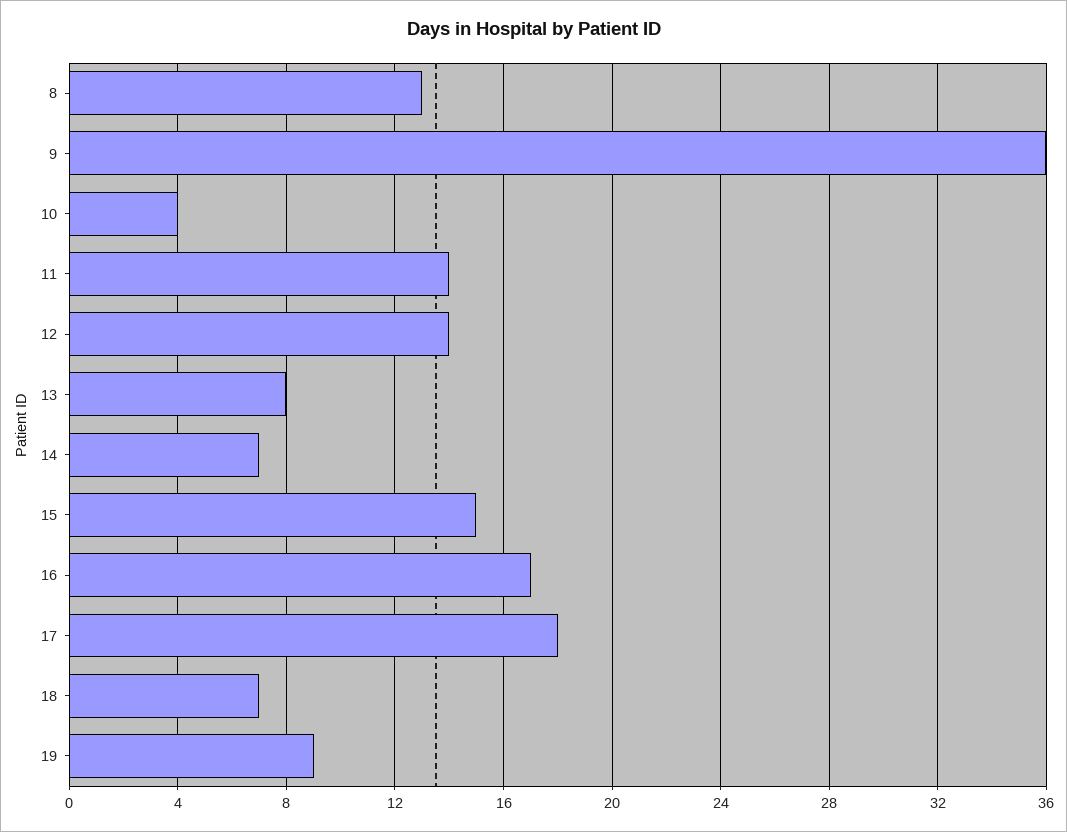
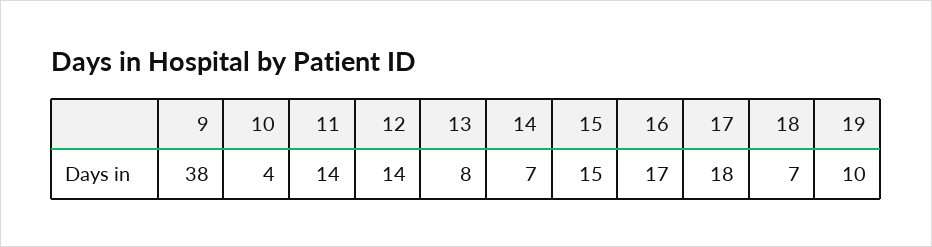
  {
-   "8": 13,
-   "9": 36,
+   "9": 38,
    "10": 4,
    "11": 14,
    "12": 14,
    "13": 8,
    "14": 7,
    "15": 15,
    "16": 17,
    "17": 18,
    "18": 7,
-   "19": 9
+   "19": 10
  }

